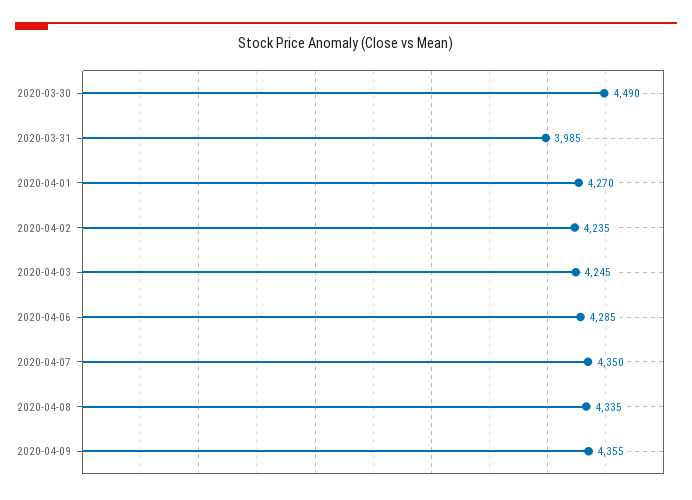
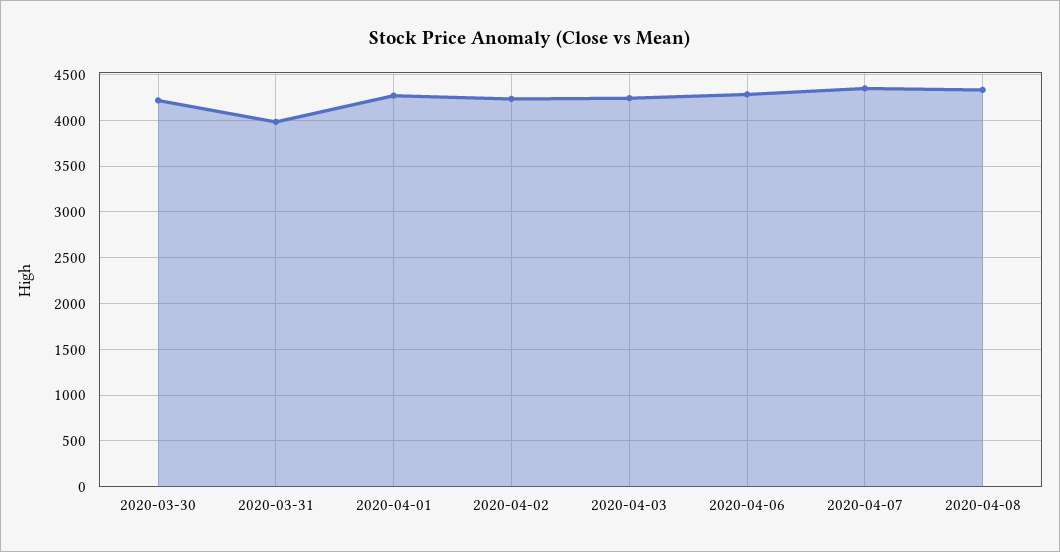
  {
-   "2020-03-30": 4490,
+   "2020-03-30": 4200,
    "2020-03-31": 3985,
    "2020-04-01": 4270,
    "2020-04-02": 4235,
    "2020-04-03": 4245,
    "2020-04-06": 4285,
    "2020-04-07": 4350,
-   "2020-04-08": 4335,
+   "2020-04-08": 4335
-   "2020-04-09": 4355
  }

